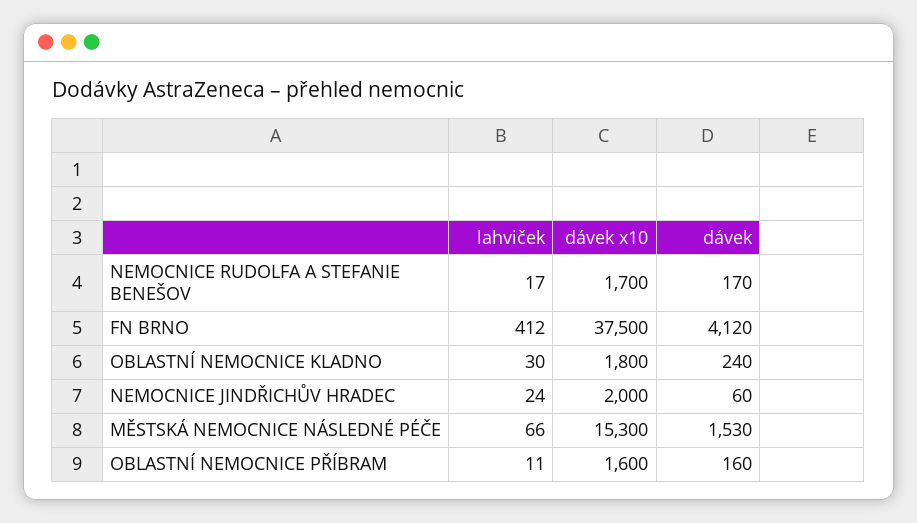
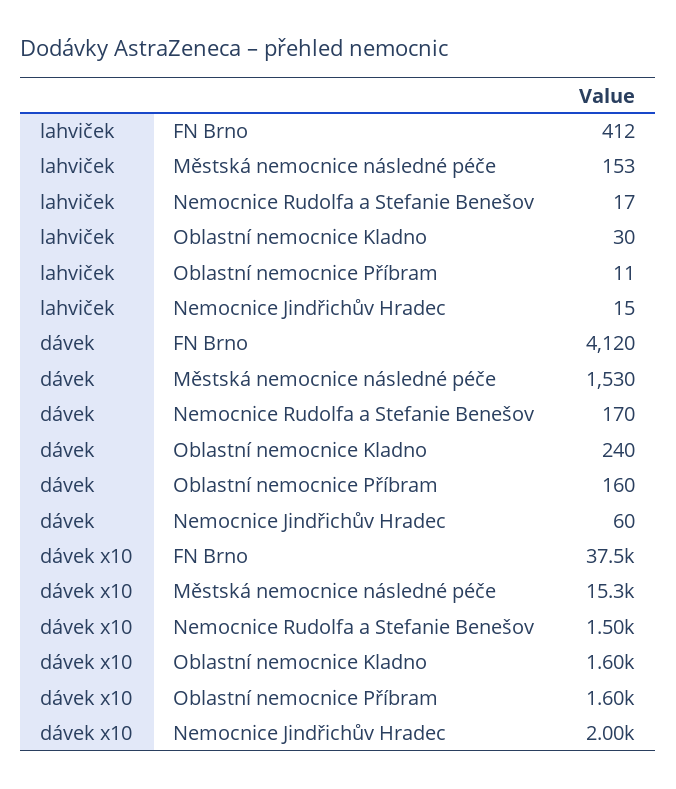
  {
    "lahviček": {
      "NEMOCNICE RUDOLFA A STEFANIE BENEŠOV": 17,
      "FN BRNO": 412,
      "OBLASTNÍ NEMOCNICE KLADNO": 30,
-     "NEMOCNICE JINDŘICHŮV HRADEC": 24,
+     "NEMOCNICE JINDŘICHŮV HRADEC": 15,
-     "MĚSTSKÁ NEMOCNICE NÁSLEDNÉ PÉČE": 66,
+     "MĚSTSKÁ NEMOCNICE NÁSLEDNÉ PÉČE": 153,
      "OBLASTNÍ NEMOCNICE PŘÍBRAM": 11
    },
    "dávek x10": {
-     "NEMOCNICE RUDOLFA A STEFANIE BENEŠOV": 1700,
+     "NEMOCNICE RUDOLFA A STEFANIE BENEŠOV": 1500,
      "FN BRNO": 37500,
-     "OBLASTNÍ NEMOCNICE KLADNO": 1800,
+     "OBLASTNÍ NEMOCNICE KLADNO": 1600,
      "NEMOCNICE JINDŘICHŮV HRADEC": 2000,
      "MĚSTSKÁ NEMOCNICE NÁSLEDNÉ PÉČE": 15300,
      "OBLASTNÍ NEMOCNICE PŘÍBRAM": 1600
    },
    "dávek": {
      "NEMOCNICE RUDOLFA A STEFANIE BENEŠOV": 170,
      "FN BRNO": 4120,
      "OBLASTNÍ NEMOCNICE KLADNO": 240,
      "NEMOCNICE JINDŘICHŮV HRADEC": 60,
      "MĚSTSKÁ NEMOCNICE NÁSLEDNÉ PÉČE": 1530,
      "OBLASTNÍ NEMOCNICE PŘÍBRAM": 160
    }
  }

